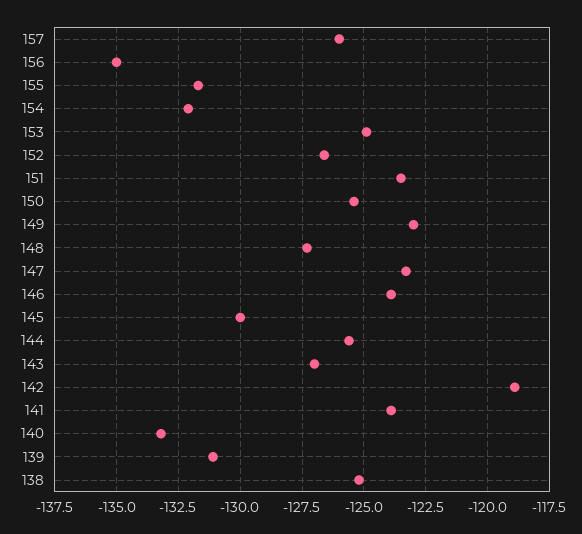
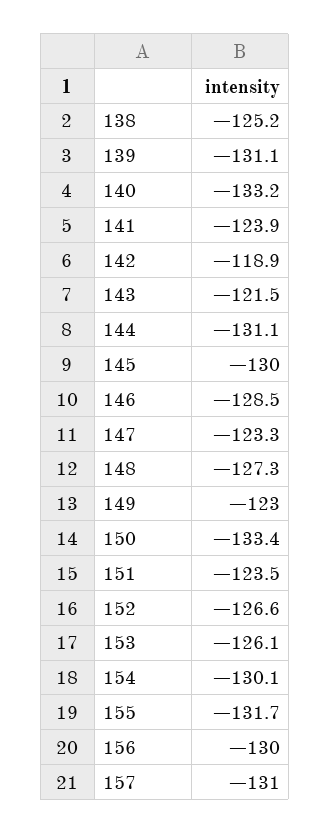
  {
-   "157": -126,
+   "157": -131,
-   "156": -135,
+   "156": -130,
    "155": -131.7,
-   "154": -132,
+   "154": -130.1,
-   "153": -125,
+   "153": -126.1,
    "152": -126.6,
    "151": -123.5,
-   "150": -125.5,
+   "150": -133.4,
    "149": -123,
    "148": -127.3,
    "147": -123.3,
-   "146": -124,
+   "146": -128.5,
    "145": -130,
-   "144": -125.5,
+   "144": -131.1,
-   "143": -127,
+   "143": -121.5,
    "142": -118.9,
    "141": -123.9,
    "140": -133.2,
    "139": -131.1,
    "138": -125.2
  }

